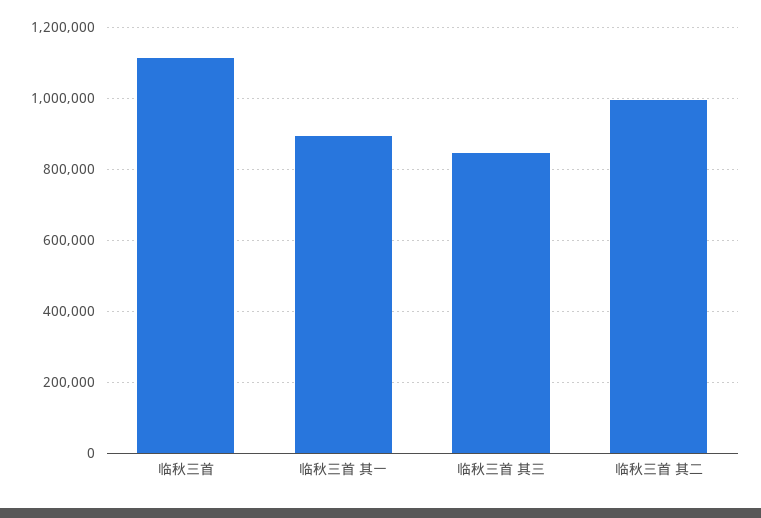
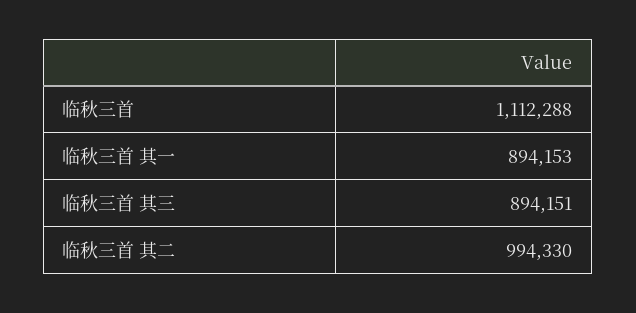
  {
    "临秋三首": 1112288,
    "临秋三首 其一": 894153,
-   "临秋三首 其三": 840000,
+   "临秋三首 其三": 894151,
    "临秋三首 其二": 994330
  }

